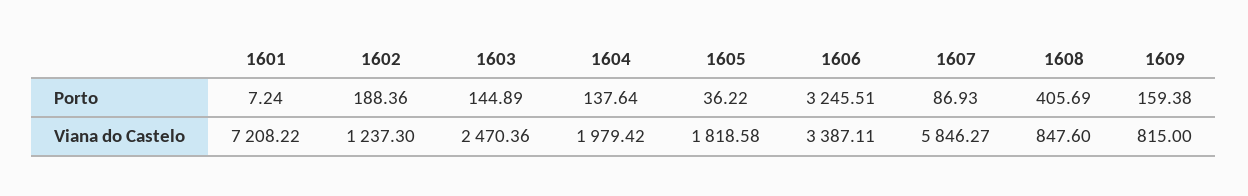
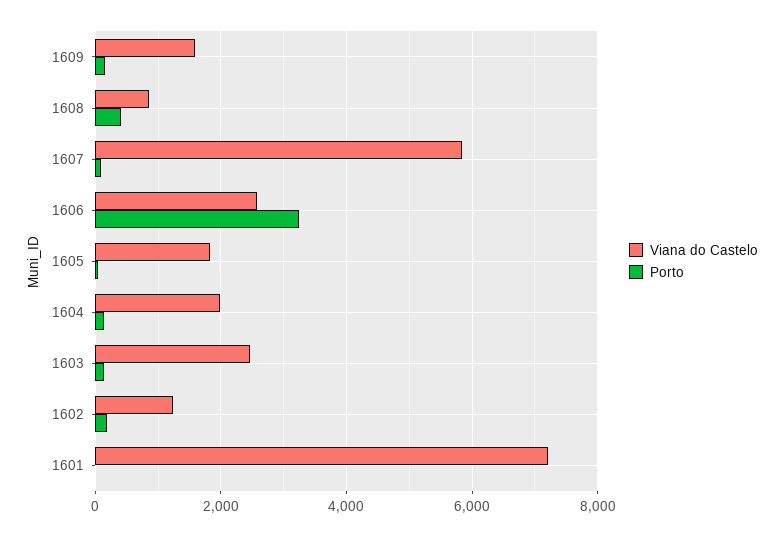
  {
    "Porto": {
      "1601": 7.24,
      "1602": 188.36,
      "1603": 144.89,
      "1604": 137.64,
      "1605": 36.22,
      "1606": 3245.51,
      "1607": 86.93,
      "1608": 405.69,
      "1609": 159.38
    },
    "Viana do Castelo": {
      "1601": 7208.22,
      "1602": 1237.3,
      "1603": 2470.36,
      "1604": 1979.42,
      "1605": 1818.58,
-     "1606": 3387.11,
+     "1606": 2600,
      "1607": 5846.27,
      "1608": 847.6,
-     "1609": 815
+     "1609": 1600
    }
  }

